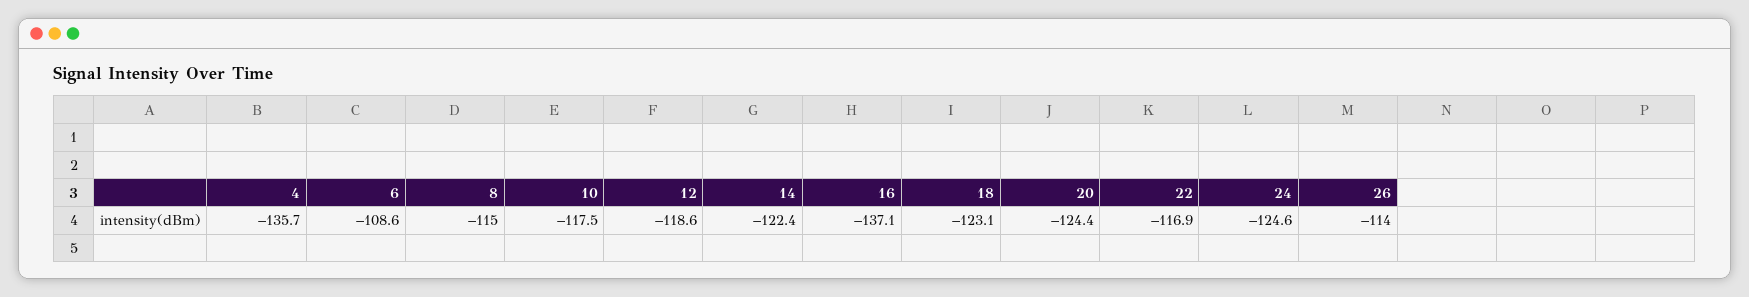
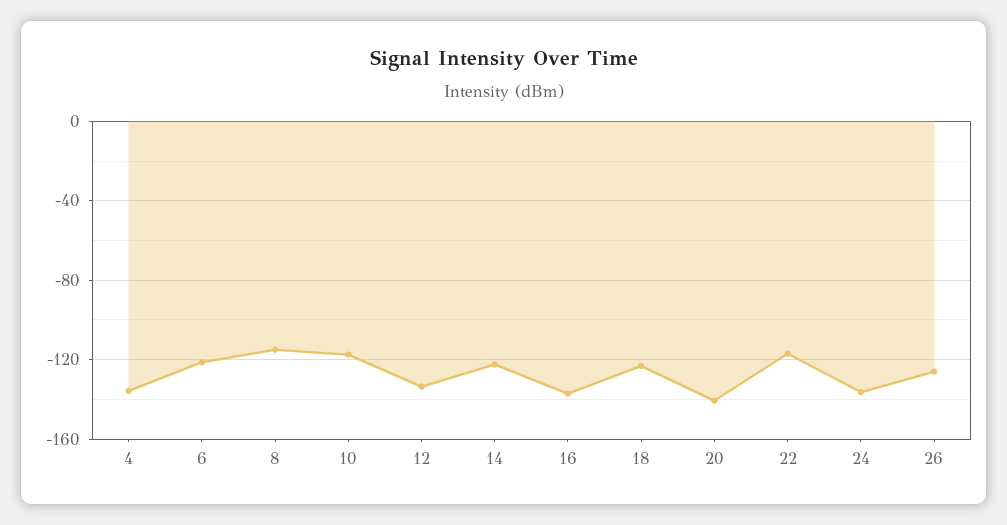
  {
    "4": -135.7,
-   "6": -108.6,
+   "6": -120,
    "8": -115,
    "10": -117.5,
-   "12": -118.6,
+   "12": -135,
    "14": -122.4,
    "16": -137.1,
    "18": -123.1,
-   "20": -124.4,
+   "20": -140,
    "22": -116.9,
-   "24": -124.6,
+   "24": -135,
-   "26": -114
+   "26": -125
  }

